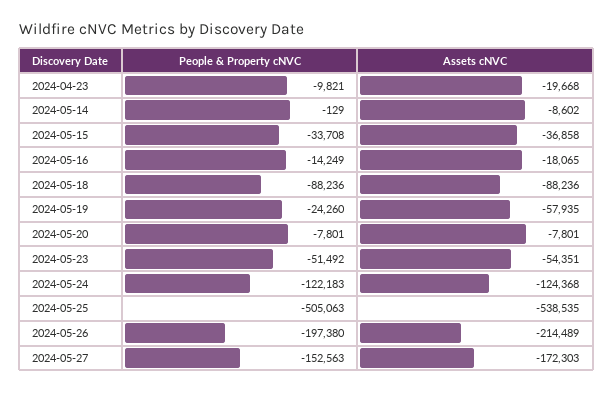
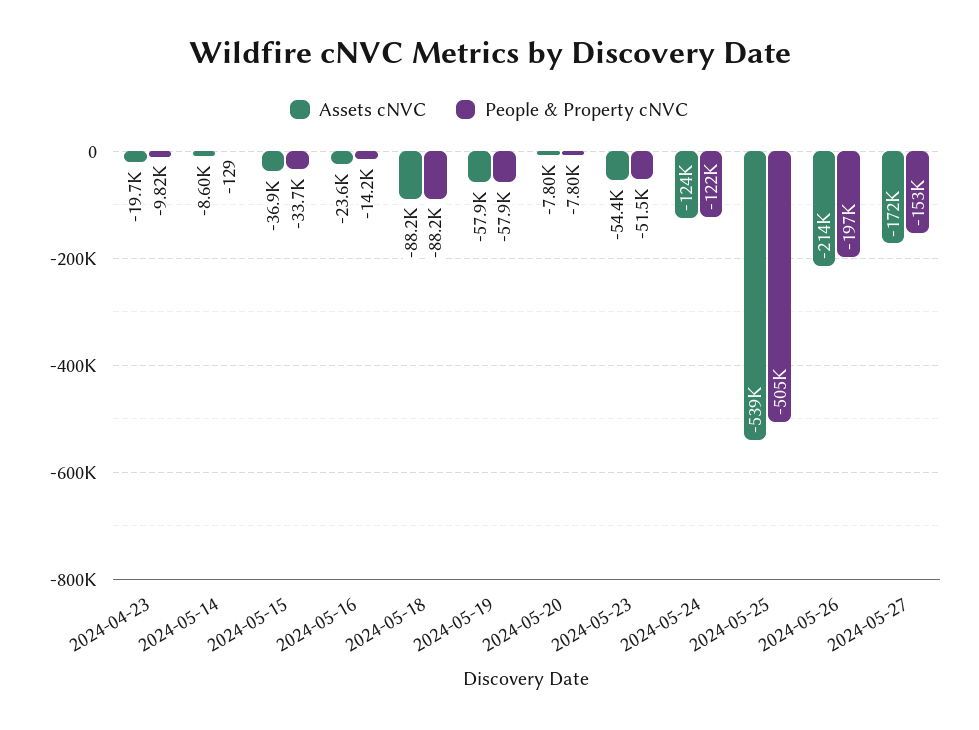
  {
    "People & Property cNVC": {
      "2024-04-23": -9821,
      "2024-05-14": -129,
      "2024-05-15": -33708,
      "2024-05-16": -14249,
      "2024-05-18": -88236,
-     "2024-05-19": -24260,
+     "2024-05-19": -57900,
      "2024-05-20": -7801,
      "2024-05-23": -51492,
      "2024-05-24": -122183,
      "2024-05-25": -505063,
      "2024-05-26": -197380,
      "2024-05-27": -152563
    },
    "Assets cNVC": {
      "2024-04-23": -19668,
      "2024-05-14": -8602,
      "2024-05-15": -36858,
-     "2024-05-16": -18065,
+     "2024-05-16": -23600,
      "2024-05-18": -88236,
      "2024-05-19": -57935,
      "2024-05-20": -7801,
      "2024-05-23": -54351,
      "2024-05-24": -124368,
      "2024-05-25": -538535,
      "2024-05-26": -214489,
      "2024-05-27": -172303
    }
  }

